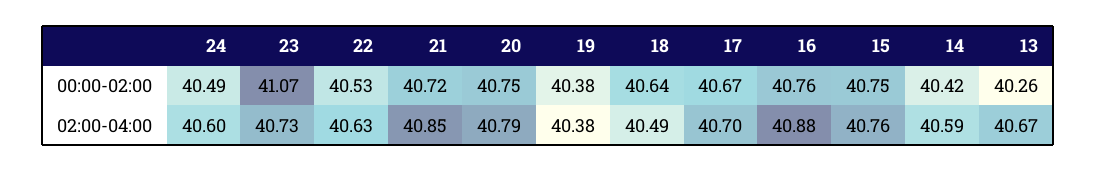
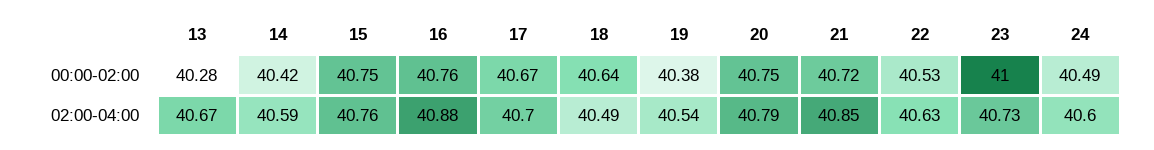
  {
    "24": {
      "00:00-02:00": 40.49,
      "02:00-04:00": 40.6
    },
    "23": {
-     "00:00-02:00": 41.07,
+     "00:00-02:00": 41,
      "02:00-04:00": 40.73
    },
    "22": {
      "00:00-02:00": 40.53,
      "02:00-04:00": 40.63
    },
    "21": {
      "00:00-02:00": 40.72,
      "02:00-04:00": 40.85
    },
    "20": {
      "00:00-02:00": 40.75,
      "02:00-04:00": 40.79
    },
    "19": {
      "00:00-02:00": 40.38,
-     "02:00-04:00": 40.38
+     "02:00-04:00": 40.54
    },
    "18": {
      "00:00-02:00": 40.64,
      "02:00-04:00": 40.49
    },
    "17": {
      "00:00-02:00": 40.67,
      "02:00-04:00": 40.7
    },
    "16": {
      "00:00-02:00": 40.76,
      "02:00-04:00": 40.88
    },
    "15": {
      "00:00-02:00": 40.75,
      "02:00-04:00": 40.76
    },
    "14": {
      "00:00-02:00": 40.42,
      "02:00-04:00": 40.59
    },
    "13": {
-     "00:00-02:00": 40.26,
+     "00:00-02:00": 40.28,
      "02:00-04:00": 40.67
    }
  }

